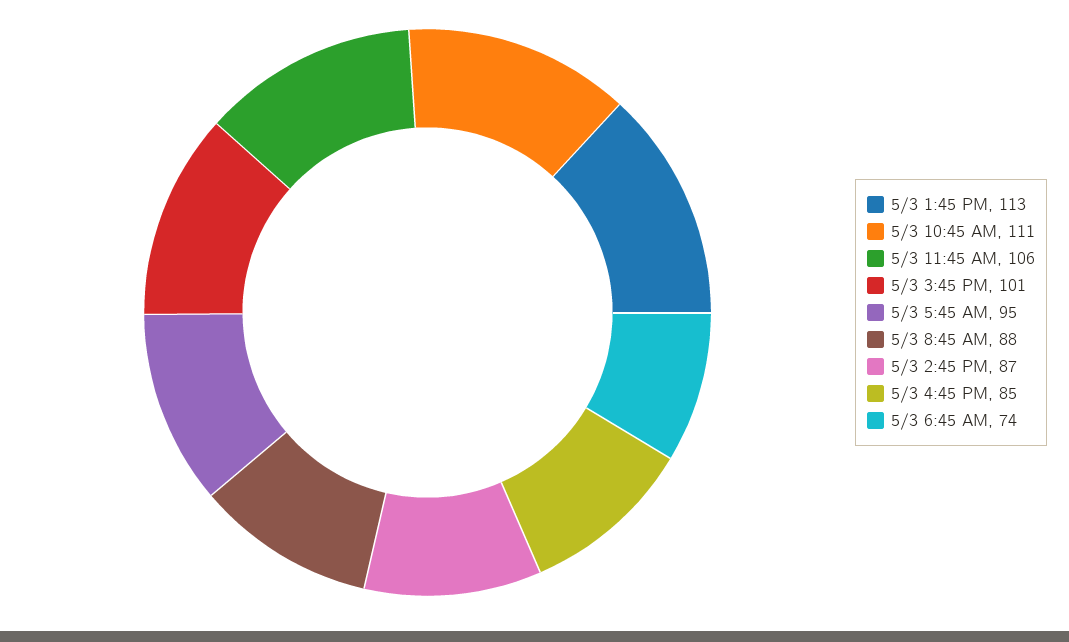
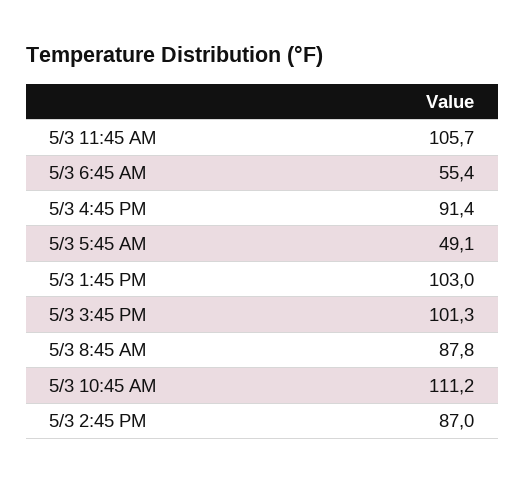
  {
-   "5/3 1:45 PM": 113,
+   "5/3 1:45 PM": 103,
    "5/3 10:45 AM": 111.2,
    "5/3 11:45 AM": 105.7,
    "5/3 3:45 PM": 101.3,
-   "5/3 5:45 AM": 95,
+   "5/3 5:45 AM": 49.1,
    "5/3 8:45 AM": 87.8,
    "5/3 2:45 PM": 87,
-   "5/3 4:45 PM": 85,
+   "5/3 4:45 PM": 91.4,
-   "5/3 6:45 AM": 74
+   "5/3 6:45 AM": 55.4
  }

